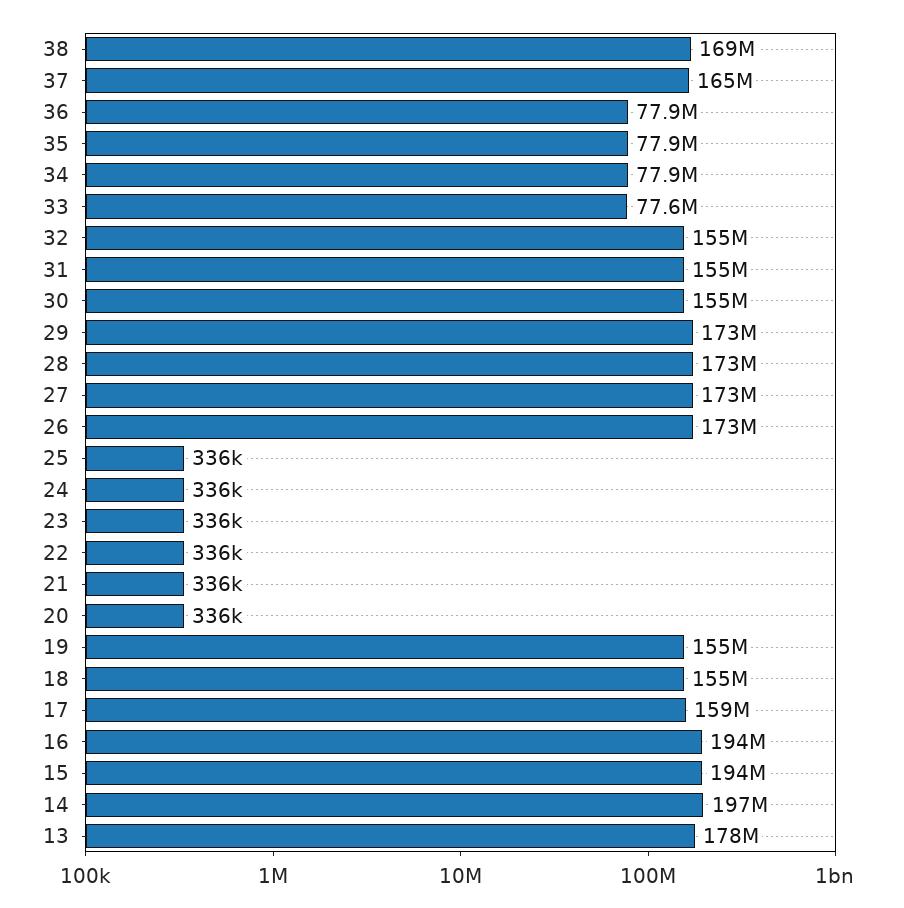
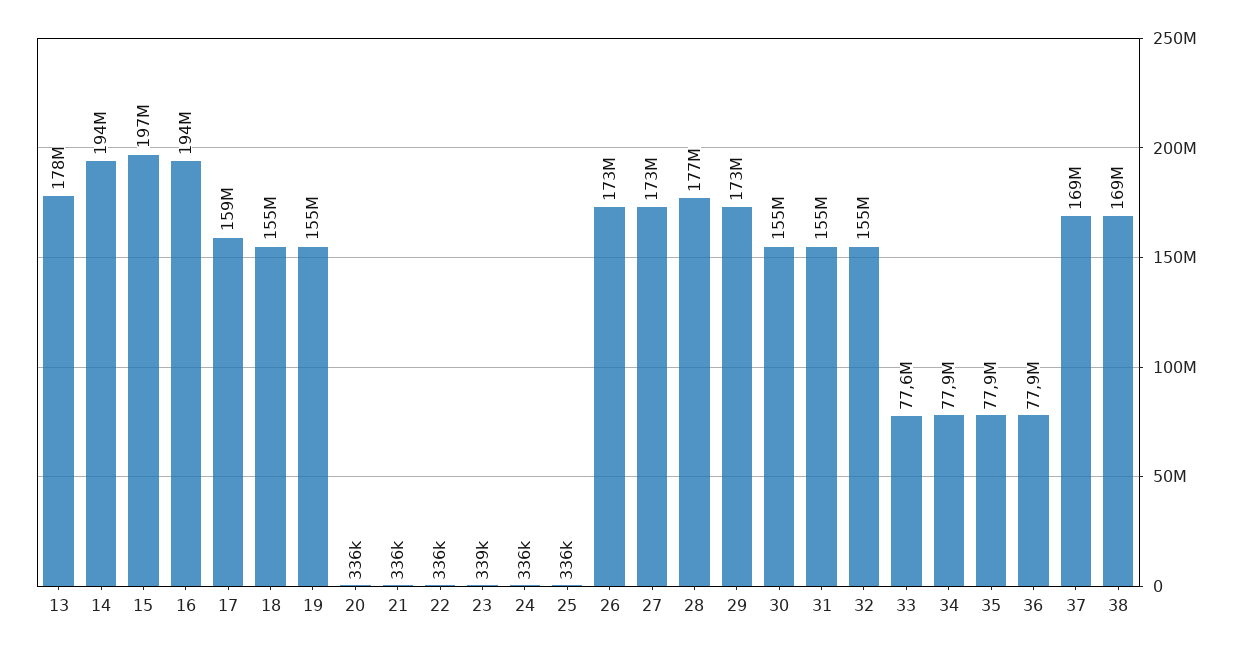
  {
    "38": 169000000,
-   "37": 165000000,
+   "37": 169000000,
    "36": 77900000,
    "35": 77900000,
    "34": 77900000,
    "33": 77600000,
    "32": 155000000,
    "31": 155000000,
    "30": 155000000,
    "29": 173000000,
-   "28": 173000000,
+   "28": 177000000,
    "27": 173000000,
    "26": 173000000,
    "25": 336000,
    "24": 336000,
-   "23": 336000,
+   "23": 339000,
    "22": 336000,
    "21": 336000,
    "20": 336000,
    "19": 155000000,
    "18": 155000000,
    "17": 159000000,
    "16": 194000000,
-   "15": 194000000,
+   "15": 197000000,
-   "14": 197000000,
+   "14": 194000000,
    "13": 178000000
  }

